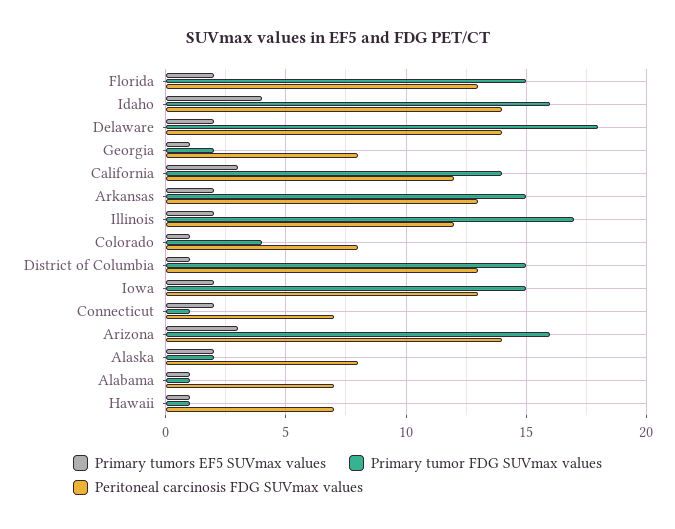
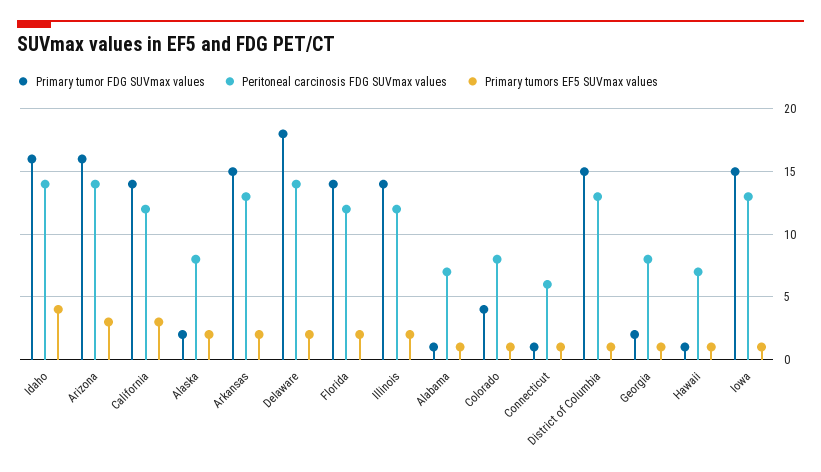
  {
    "Primary tumors EF5 SUVmax values": {
      "Florida": 2,
      "Idaho": 4,
      "Delaware": 2,
      "Georgia": 1,
      "California": 3,
      "Arkansas": 2,
      "Illinois": 2,
      "Colorado": 1,
      "District of Columbia": 1,
-     "Iowa": 2,
+     "Iowa": 1,
-     "Connecticut": 2,
+     "Connecticut": 1,
      "Arizona": 3,
      "Alaska": 2,
      "Alabama": 1,
      "Hawaii": 1
    },
    "Primary tumor FDG SUVmax values": {
-     "Florida": 15,
+     "Florida": 14,
      "Idaho": 16,
      "Delaware": 18,
      "Georgia": 2,
      "California": 14,
      "Arkansas": 15,
-     "Illinois": 17,
+     "Illinois": 14,
      "Colorado": 4,
      "District of Columbia": 15,
      "Iowa": 15,
      "Connecticut": 1,
      "Arizona": 16,
      "Alaska": 2,
      "Alabama": 1,
      "Hawaii": 1
    },
    "Peritoneal carcinosis FDG SUVmax values": {
-     "Florida": 13,
+     "Florida": 12,
      "Idaho": 14,
      "Delaware": 14,
      "Georgia": 8,
      "California": 12,
      "Arkansas": 13,
      "Illinois": 12,
      "Colorado": 8,
      "District of Columbia": 13,
      "Iowa": 13,
-     "Connecticut": 7,
+     "Connecticut": 6,
      "Arizona": 14,
      "Alaska": 8,
      "Alabama": 7,
      "Hawaii": 7
    }
  }

